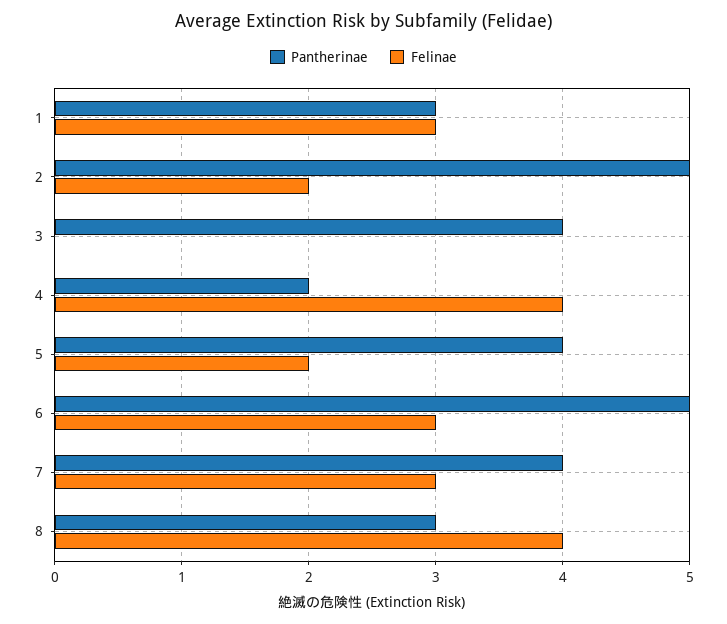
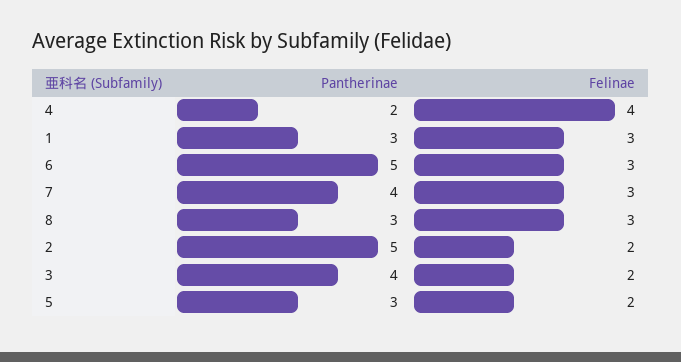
  {
    "Pantherinae": {
      "1": 3,
      "2": 5,
      "3": 4,
      "4": 2,
-     "5": 4,
+     "5": 3,
      "6": 5,
      "7": 4,
      "8": 3
    },
    "Felinae": {
      "1": 3,
      "2": 2,
-     "3": 0,
+     "3": 2,
      "4": 4,
      "5": 2,
      "6": 3,
      "7": 3,
-     "8": 4
+     "8": 3
    }
  }

